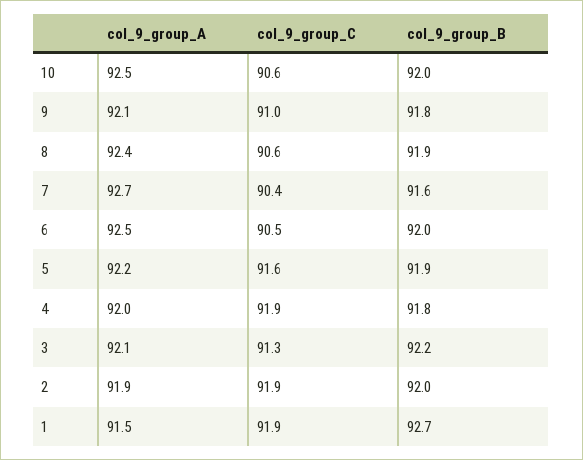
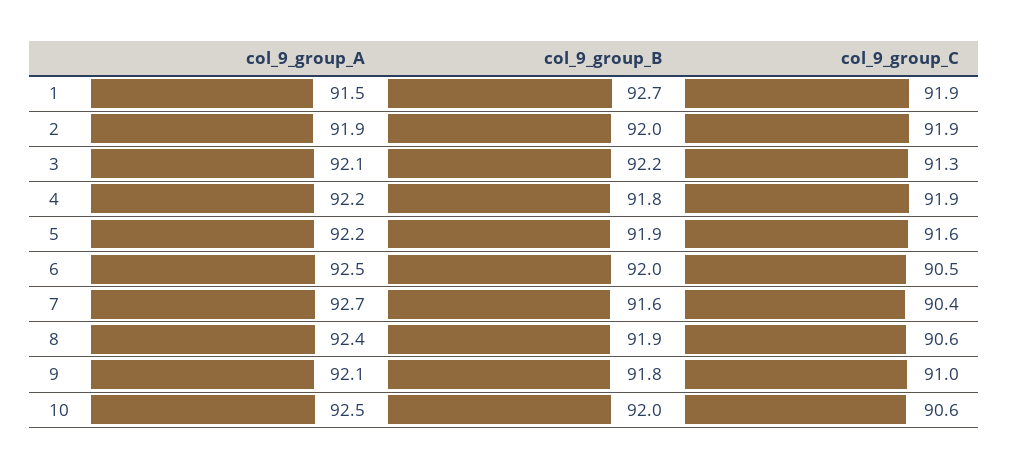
  {
    "col_9_group_A": {
      "10": 92.5,
      "9": 92.1,
      "8": 92.4,
      "7": 92.7,
      "6": 92.5,
      "5": 92.2,
-     "4": 92,
+     "4": 92.2,
      "3": 92.1,
      "2": 91.9,
      "1": 91.5
    },
    "col_9_group_C": {
      "10": 90.6,
      "9": 91,
      "8": 90.6,
      "7": 90.4,
      "6": 90.5,
      "5": 91.6,
      "4": 91.9,
      "3": 91.3,
      "2": 91.9,
      "1": 91.9
    },
    "col_9_group_B": {
      "10": 92,
      "9": 91.8,
      "8": 91.9,
      "7": 91.6,
      "6": 92,
      "5": 91.9,
      "4": 91.8,
      "3": 92.2,
      "2": 92,
      "1": 92.7
    }
  }

